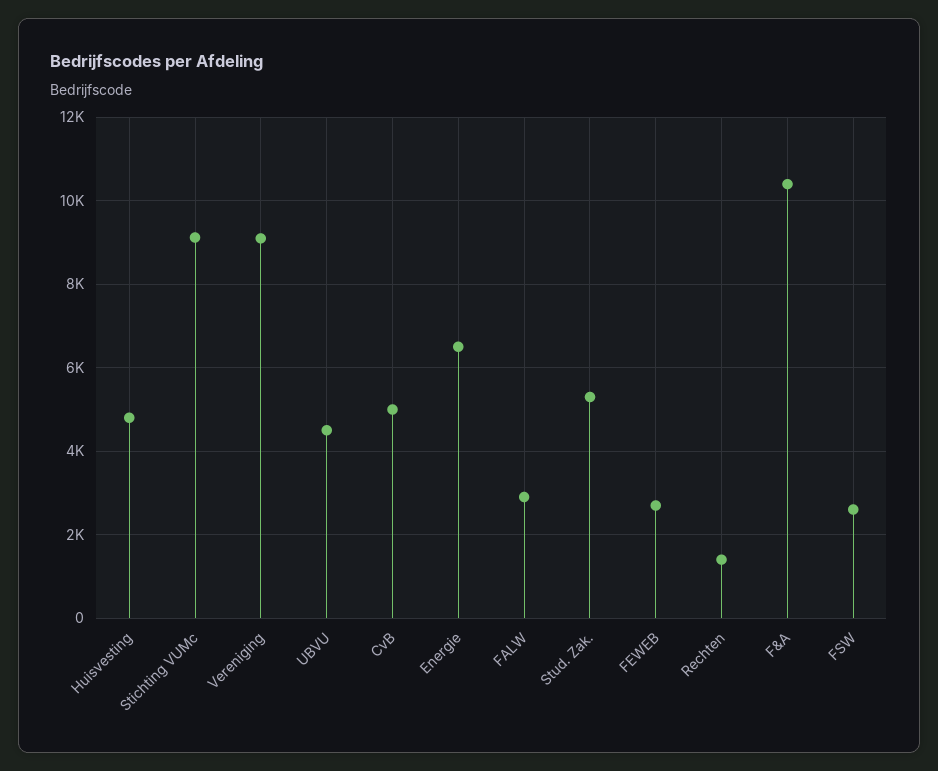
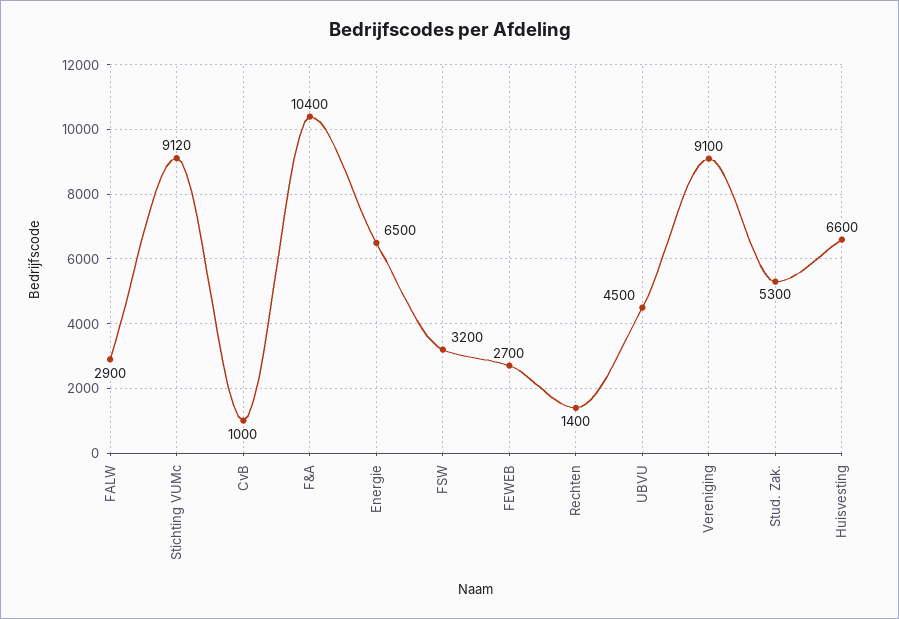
  {
-   "Huisvesting": 4800,
+   "Huisvesting": 6600,
    "Stichting VUMc": 9120,
    "Vereniging": 9100,
    "UBVU": 4500,
-   "CvB": 5000,
+   "CvB": 1000,
    "Energie": 6500,
    "FALW": 2900,
    "Stud. Zak.": 5300,
    "FEWEB": 2700,
    "Rechten": 1400,
    "F&A": 10400,
-   "FSW": 2600
+   "FSW": 3200
  }

